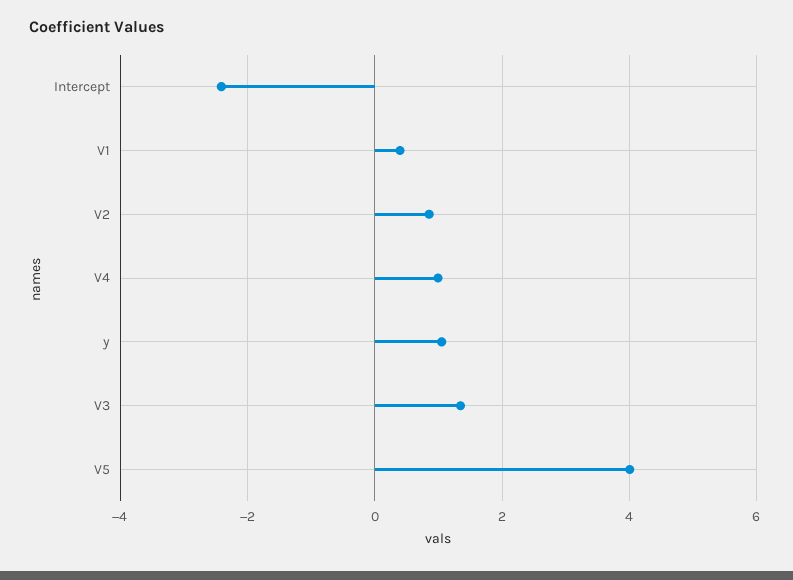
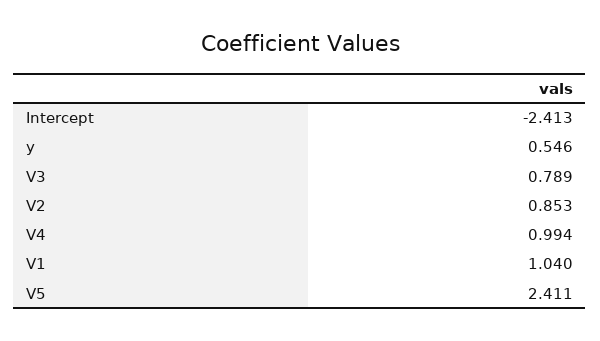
  {
    "Intercept": -2.413,
-   "V1": 0.4,
+   "V1": 1.04,
    "V2": 0.853,
    "V4": 0.994,
-   "y": 1,
+   "y": 0.546,
-   "V3": 1.4,
+   "V3": 0.789,
-   "V5": 4
+   "V5": 2.411
  }

